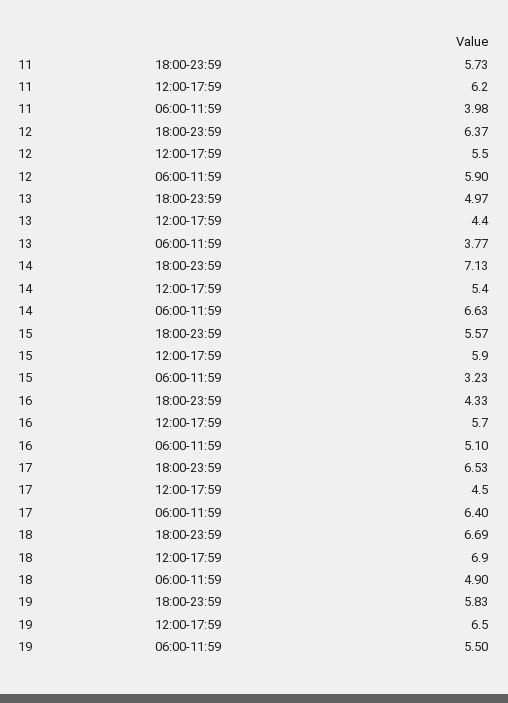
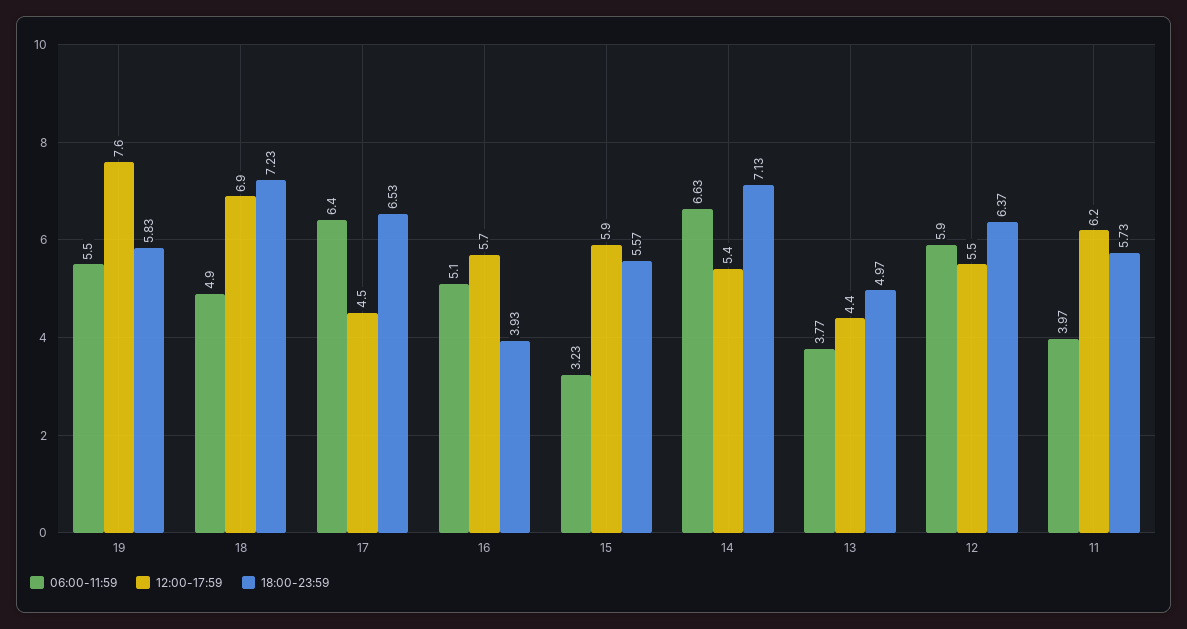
  {
    "18:00-23:59": {
      "11": 5.73,
      "12": 6.37,
      "13": 4.97,
      "14": 7.13,
      "15": 5.57,
-     "16": 4.33,
+     "16": 3.93,
      "17": 6.53,
-     "18": 6.69,
+     "18": 7.23,
      "19": 5.83
    },
    "12:00-17:59": {
      "11": 6.2,
      "12": 5.5,
      "13": 4.4,
      "14": 5.4,
      "15": 5.9,
      "16": 5.7,
      "17": 4.5,
      "18": 6.9,
-     "19": 6.5
+     "19": 7.6
    },
    "06:00-11:59": {
-     "11": 3.98,
+     "11": 3.97,
      "12": 5.9,
      "13": 3.77,
      "14": 6.63,
      "15": 3.23,
      "16": 5.1,
      "17": 6.4,
      "18": 4.9,
      "19": 5.5
    }
  }

